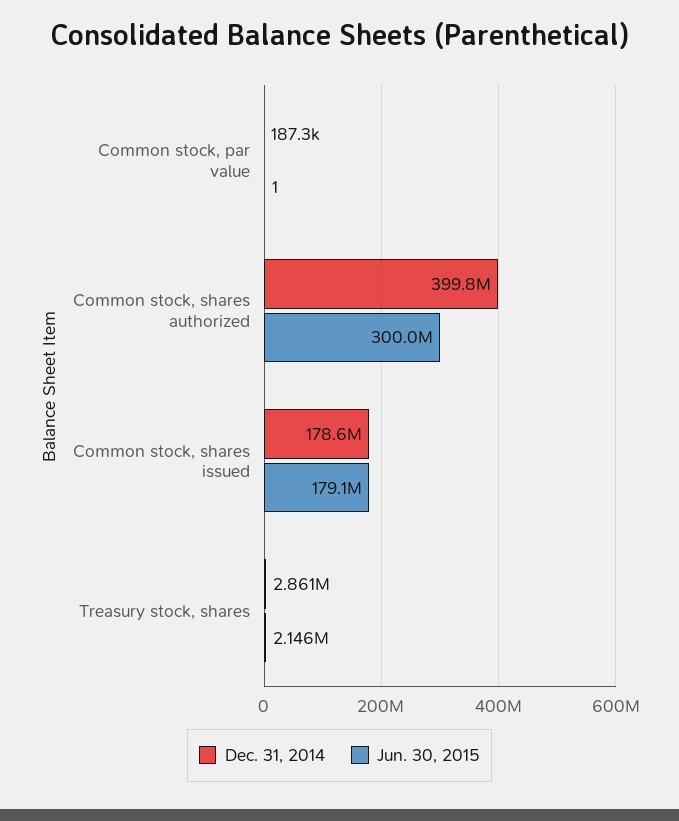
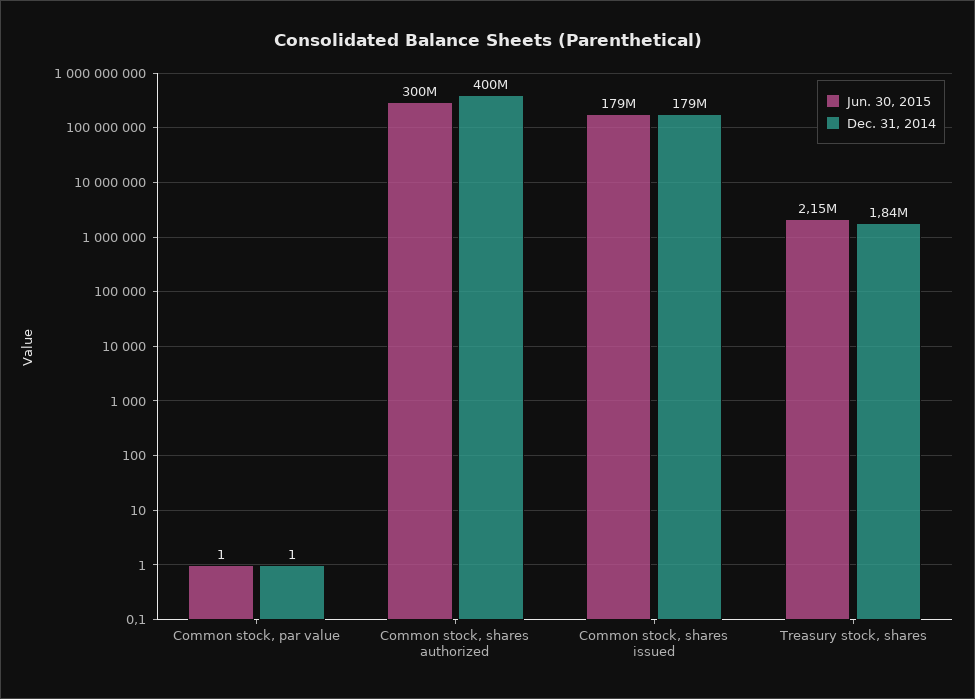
  {
    "Dec. 31, 2014": {
-     "Common stock, par value": 187300,
+     "Common stock, par value": 1,
      "Common stock, shares authorized": 399800000,
      "Common stock, shares issued": 178600000,
-     "Treasury stock, shares": 2861000
+     "Treasury stock, shares": 1840000
    },
    "Jun. 30, 2015": {
      "Common stock, par value": 1,
      "Common stock, shares authorized": 300000000,
      "Common stock, shares issued": 179100000,
      "Treasury stock, shares": 2146000
    }
  }

